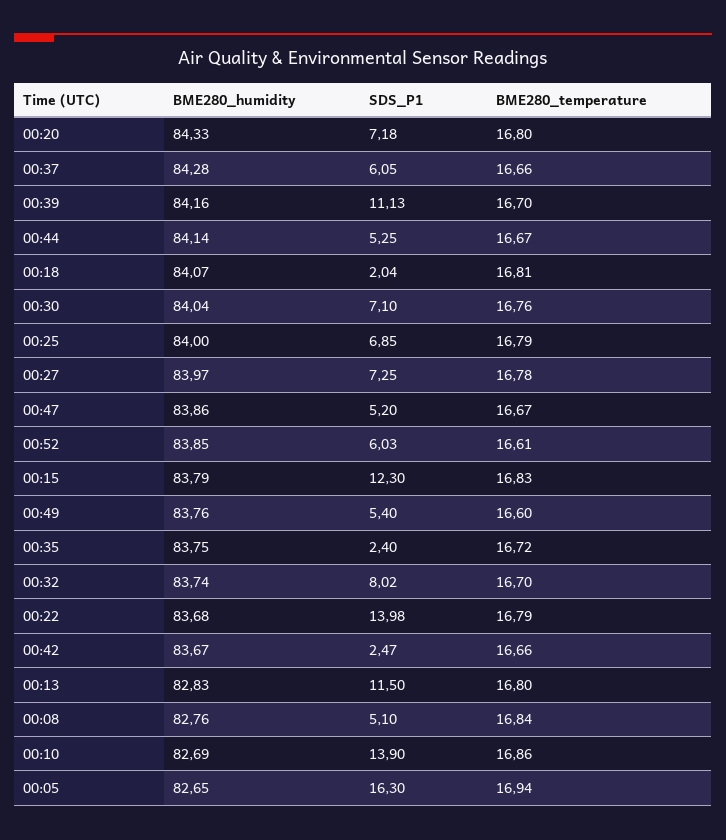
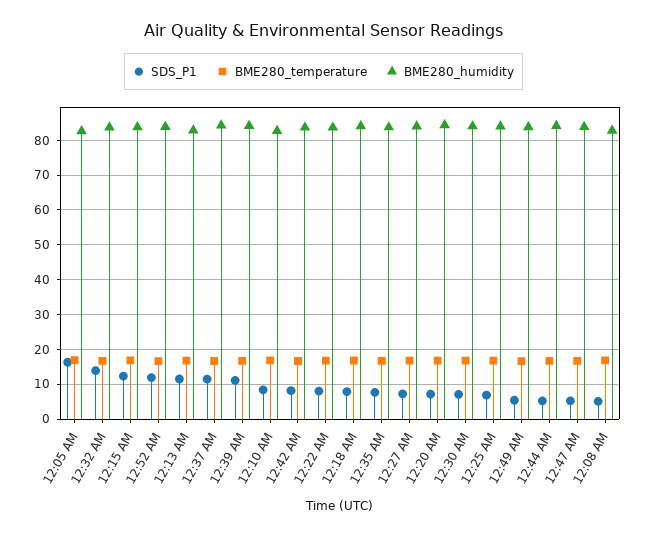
  {
    "BME280_humidity": {
      "00:20": 84.33,
      "00:37": 84.28,
      "00:39": 84.16,
      "00:44": 84.14,
      "00:18": 84.07,
      "00:30": 84.04,
      "00:25": 84,
      "00:27": 83.97,
      "00:47": 83.86,
      "00:52": 83.85,
      "00:15": 83.79,
      "00:49": 83.76,
      "00:35": 83.75,
      "00:32": 83.74,
      "00:22": 83.68,
      "00:42": 83.67,
      "00:13": 82.83,
      "00:08": 82.76,
      "00:10": 82.69,
      "00:05": 82.65
    },
    "SDS_P1": {
      "00:20": 7.18,
-     "00:37": 6.05,
+     "00:37": 12,
      "00:39": 11.13,
      "00:44": 5.25,
-     "00:18": 2.04,
+     "00:18": 8,
      "00:30": 7.1,
      "00:25": 6.85,
      "00:27": 7.25,
      "00:47": 5.2,
-     "00:52": 6.03,
+     "00:52": 12,
      "00:15": 12.3,
      "00:49": 5.4,
-     "00:35": 2.4,
+     "00:35": 8,
-     "00:32": 8.02,
+     "00:32": 14,
-     "00:22": 13.98,
+     "00:22": 8,
-     "00:42": 2.47,
+     "00:42": 8,
      "00:13": 11.5,
      "00:08": 5.1,
-     "00:10": 13.9,
+     "00:10": 8,
      "00:05": 16.3
    },
    "BME280_temperature": {
      "00:20": 16.8,
      "00:37": 16.66,
      "00:39": 16.7,
      "00:44": 16.67,
      "00:18": 16.81,
      "00:30": 16.76,
      "00:25": 16.79,
      "00:27": 16.78,
      "00:47": 16.67,
      "00:52": 16.61,
      "00:15": 16.83,
      "00:49": 16.6,
      "00:35": 16.72,
      "00:32": 16.7,
      "00:22": 16.79,
      "00:42": 16.66,
      "00:13": 16.8,
      "00:08": 16.84,
      "00:10": 16.86,
      "00:05": 16.94
    }
  }

